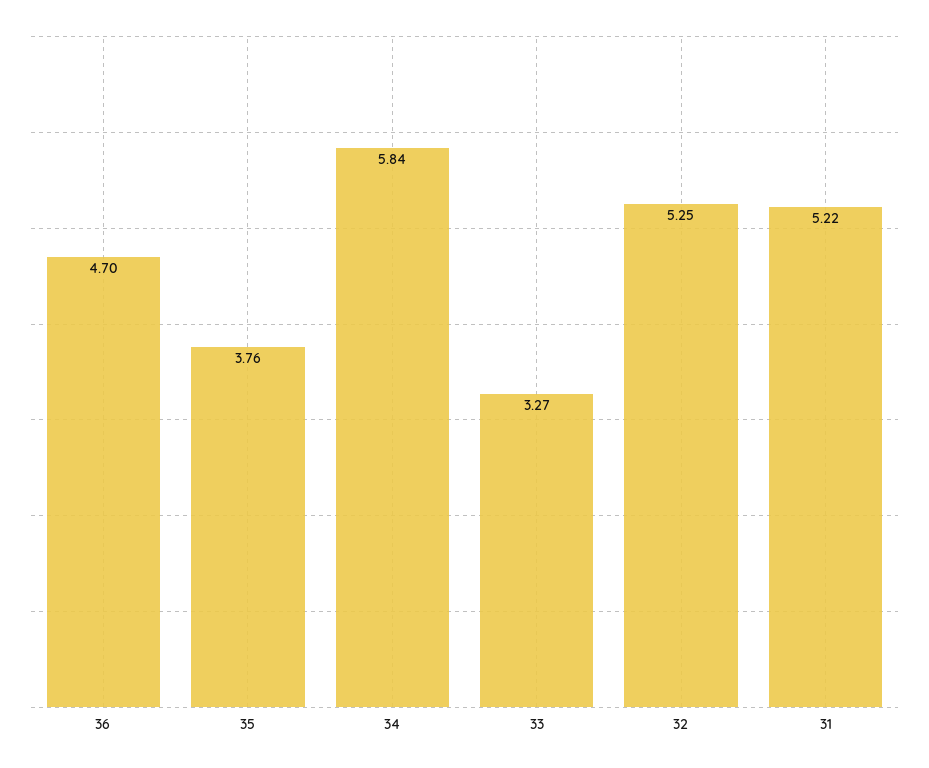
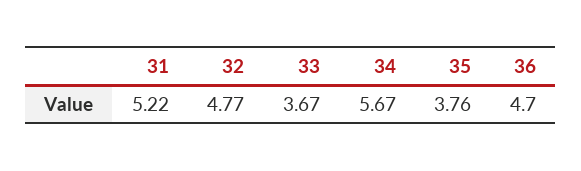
  {
    "36": 4.7,
    "35": 3.76,
-   "34": 5.84,
+   "34": 5.67,
-   "33": 3.27,
+   "33": 3.67,
-   "32": 5.25,
+   "32": 4.77,
    "31": 5.22
  }

